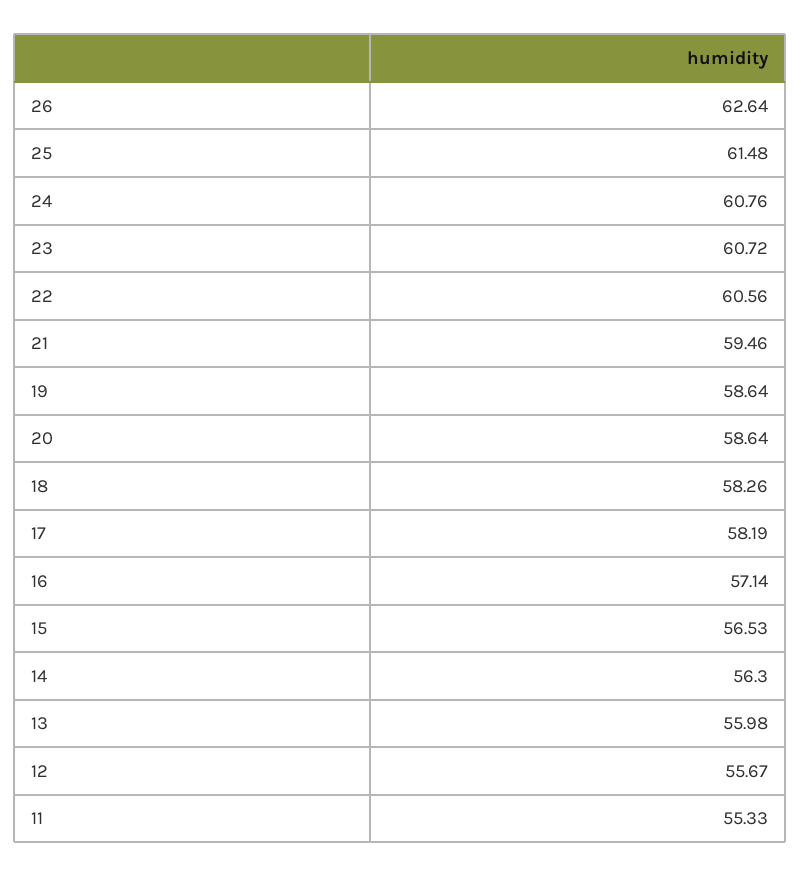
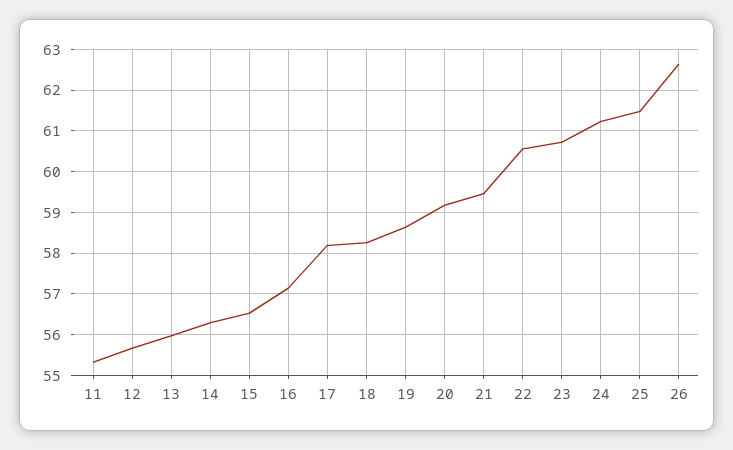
  {
    "26": 62.64,
    "25": 61.48,
-   "24": 60.76,
+   "24": 61.2,
    "23": 60.72,
    "22": 60.56,
    "21": 59.46,
    "19": 58.64,
-   "20": 58.64,
+   "20": 59.2,
    "18": 58.26,
    "17": 58.19,
    "16": 57.14,
    "15": 56.53,
    "14": 56.3,
    "13": 55.98,
    "12": 55.67,
    "11": 55.33
  }

